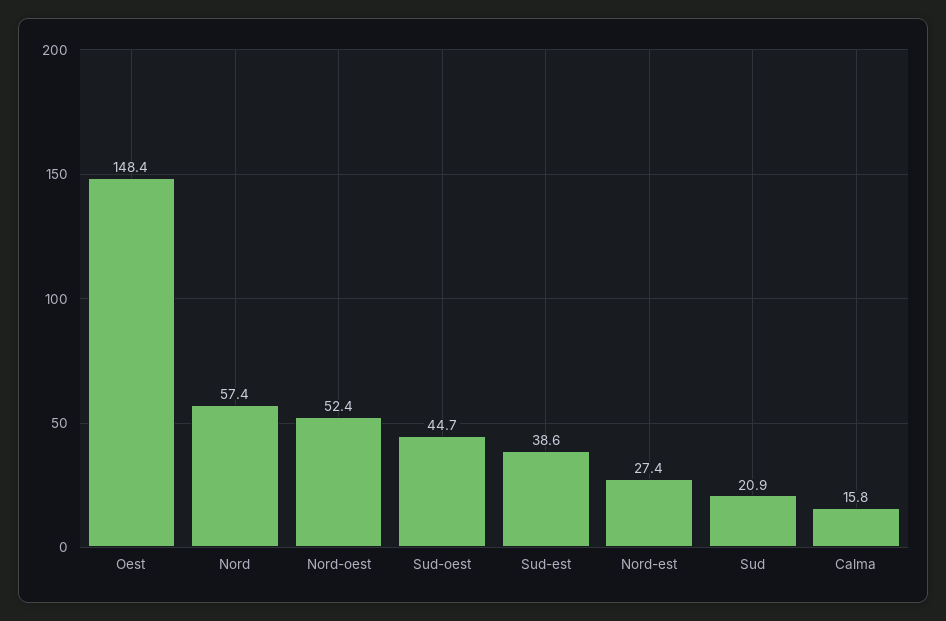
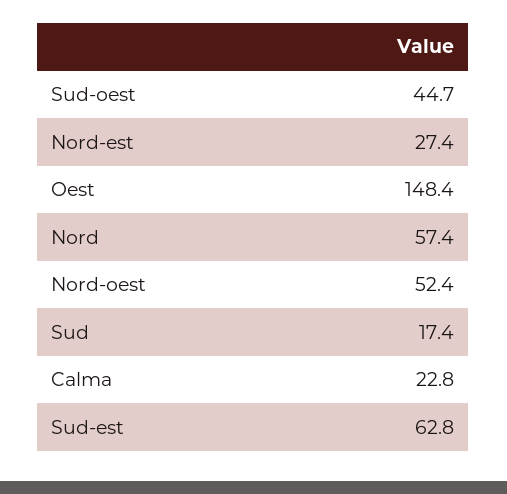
  {
    "Oest": 148.4,
    "Nord": 57.4,
    "Nord-oest": 52.4,
    "Sud-oest": 44.7,
-   "Sud-est": 38.6,
+   "Sud-est": 62.8,
    "Nord-est": 27.4,
-   "Sud": 20.9,
+   "Sud": 17.4,
-   "Calma": 15.8
+   "Calma": 22.8
  }

